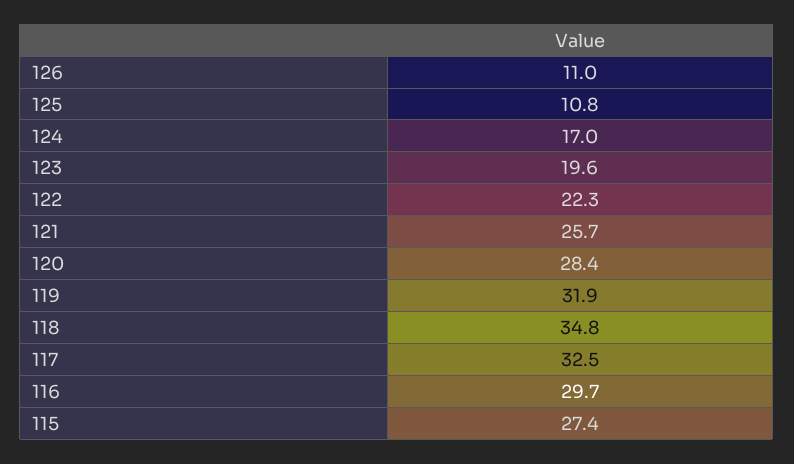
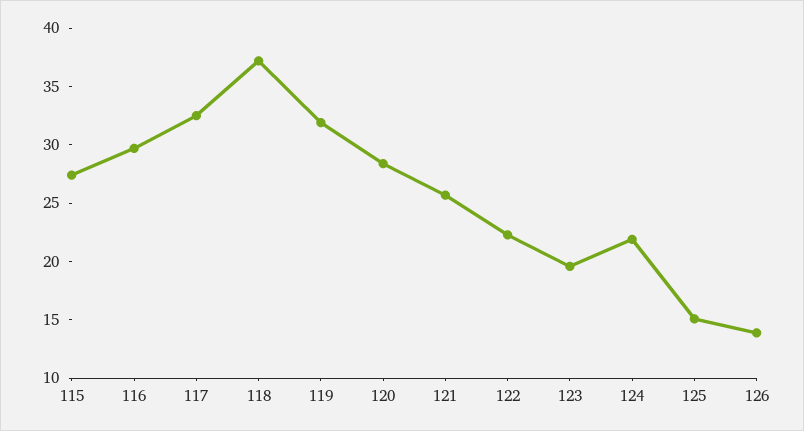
  {
-   "126": 11,
+   "126": 14,
-   "125": 10.8,
+   "125": 15,
-   "124": 17,
+   "124": 22,
    "123": 19.6,
    "122": 22.3,
    "121": 25.7,
    "120": 28.4,
    "119": 31.9,
-   "118": 34.8,
+   "118": 37,
    "117": 32.5,
    "116": 29.7,
    "115": 27.4
  }

